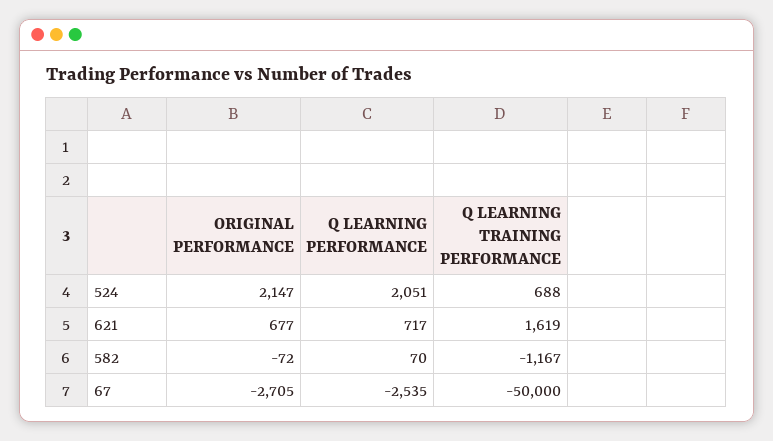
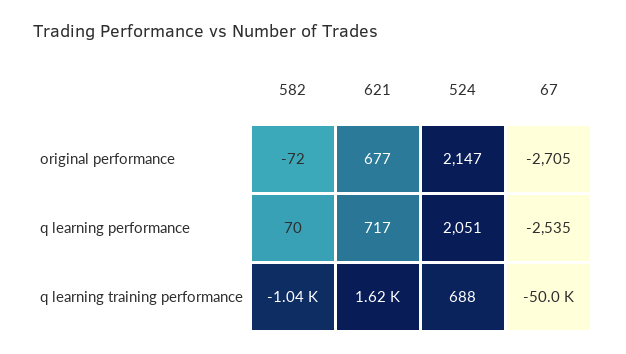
  {
    "ORIGINAL PERFORMANCE": {
      "524": 2147,
      "621": 677,
      "582": -72,
      "67": -2705
    },
    "Q LEARNING PERFORMANCE": {
      "524": 2051,
      "621": 717,
      "582": 70,
      "67": -2535
    },
    "Q LEARNING TRAINING PERFORMANCE": {
      "524": 688,
      "621": 1619,
-     "582": -1167,
+     "582": -1040,
      "67": -50000
    }
  }

